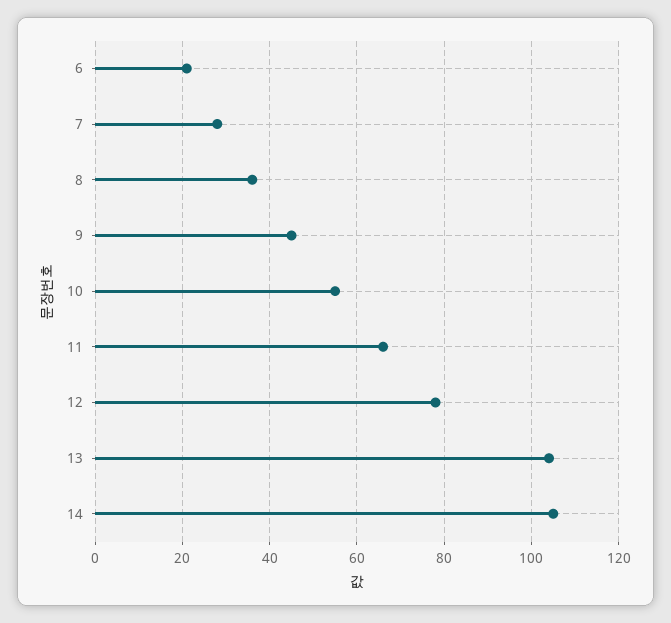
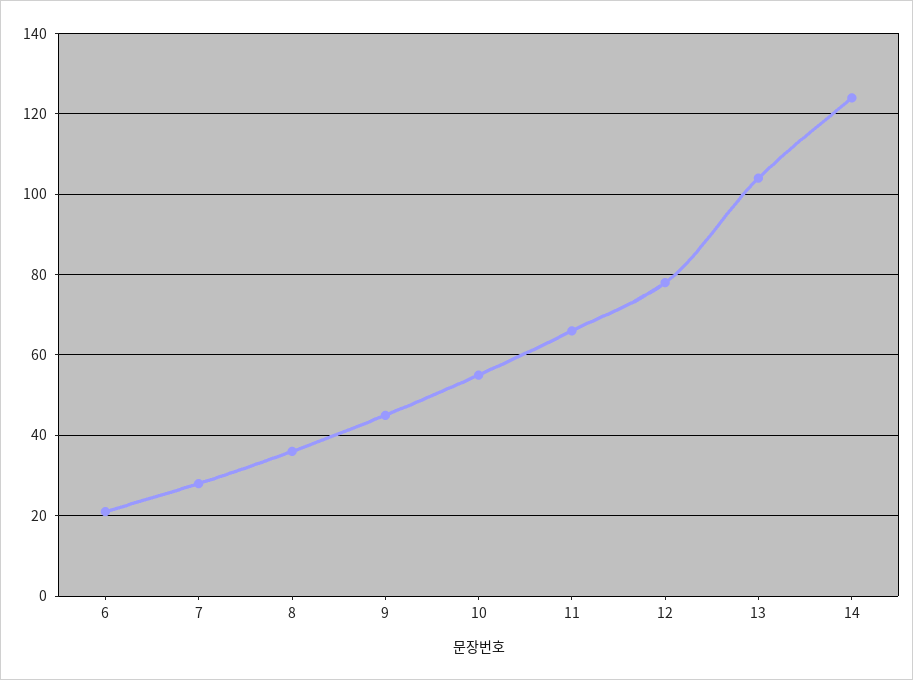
  {
    "6": 20,
    "7": 30,
    "8": 35,
    "9": 45,
    "10": 55,
    "11": 65,
    "12": 80,
    "13": 105,
-   "14": 105
+   "14": 125
  }

